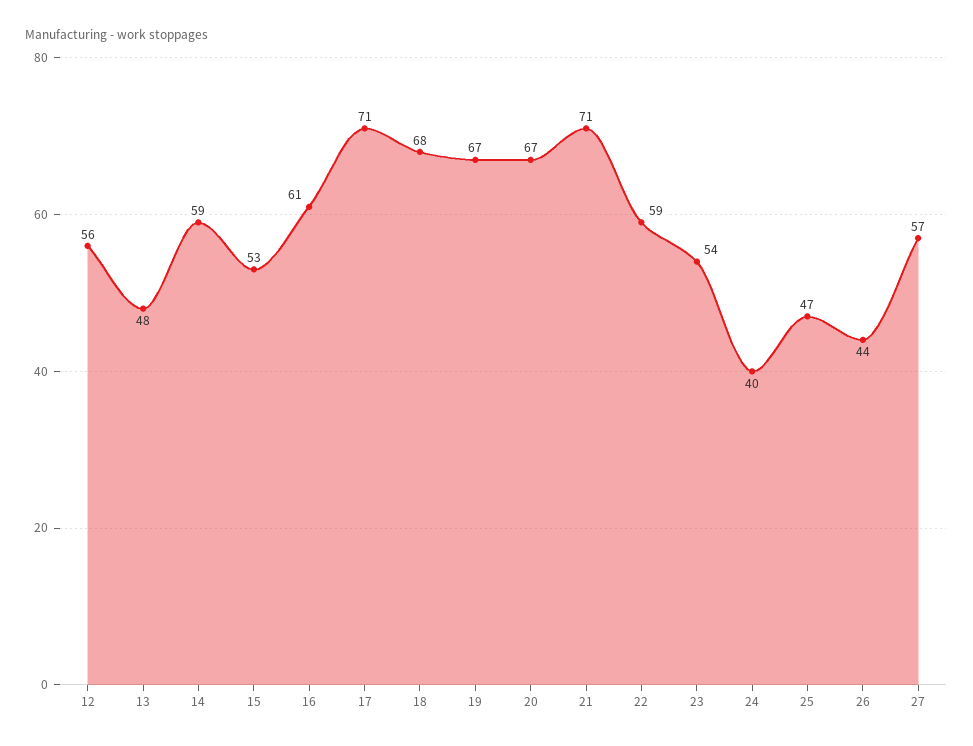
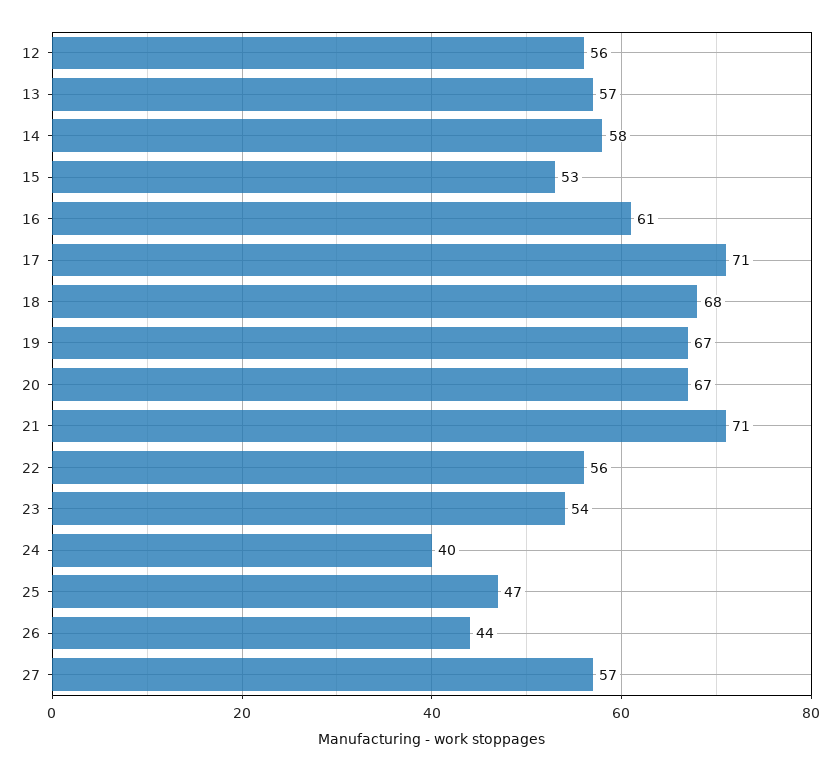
  {
    "12": 56,
-   "13": 48,
+   "13": 57,
-   "14": 59,
+   "14": 58,
    "15": 53,
    "16": 61,
    "17": 71,
    "18": 68,
    "19": 67,
    "20": 67,
    "21": 71,
-   "22": 59,
+   "22": 56,
    "23": 54,
    "24": 40,
    "25": 47,
    "26": 44,
    "27": 57
  }

